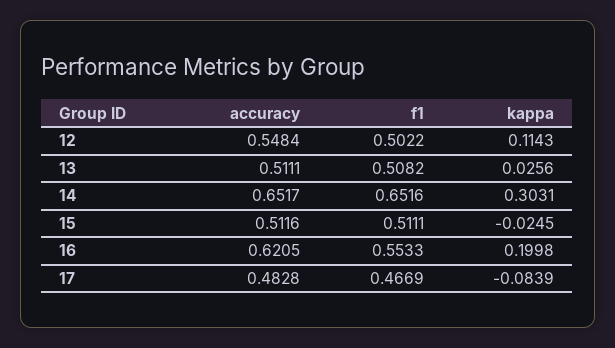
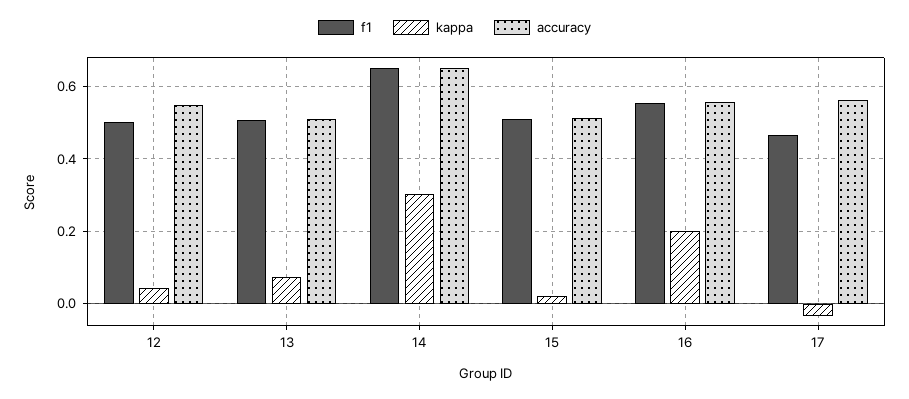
  {
    "accuracy": {
      "12": 0.5484,
      "13": 0.5111,
      "14": 0.6517,
      "15": 0.5116,
-     "16": 0.6205,
+     "16": 0.56,
-     "17": 0.4828
+     "17": 0.56
    },
    "f1": {
      "12": 0.5022,
      "13": 0.5082,
      "14": 0.6516,
      "15": 0.5111,
      "16": 0.5533,
      "17": 0.4669
    },
    "kappa": {
-     "12": 0.1143,
+     "12": 0.04,
-     "13": 0.0256,
+     "13": 0.08,
      "14": 0.3031,
-     "15": -0.0245,
+     "15": 0.02,
      "16": 0.1998,
-     "17": -0.0839
+     "17": -0.04
    }
  }

